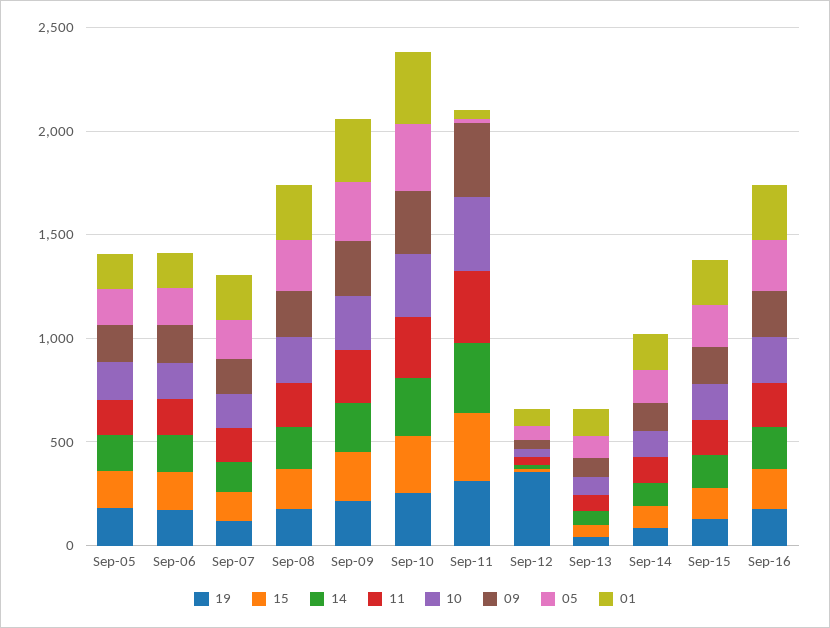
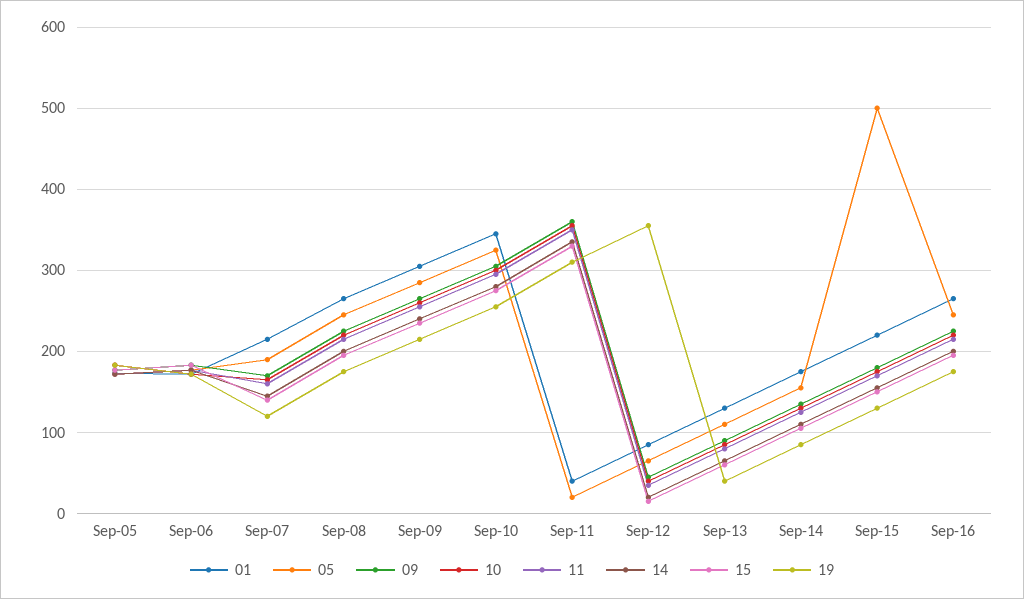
  {
    "19": {
      "Sep-05": 180,
      "Sep-06": 170,
      "Sep-07": 120,
      "Sep-08": 180,
      "Sep-09": 220,
      "Sep-10": 260,
      "Sep-11": 310,
      "Sep-12": 360,
      "Sep-13": 40,
      "Sep-14": 90,
      "Sep-15": 130,
      "Sep-16": 180
    },
    "15": {
      "Sep-05": 180,
      "Sep-06": 180,
      "Sep-07": 140,
      "Sep-08": 200,
      "Sep-09": 240,
      "Sep-10": 280,
      "Sep-11": 330,
      "Sep-12": 20,
      "Sep-13": 60,
      "Sep-14": 110,
      "Sep-15": 150,
      "Sep-16": 200
    },
    "14": {
      "Sep-05": 170,
      "Sep-06": 180,
      "Sep-07": 150,
      "Sep-08": 200,
      "Sep-09": 240,
      "Sep-10": 280,
      "Sep-11": 340,
      "Sep-12": 20,
      "Sep-13": 70,
      "Sep-14": 110,
      "Sep-15": 160,
      "Sep-16": 200
    },
    "11": {
      "Sep-05": 170,
      "Sep-06": 180,
      "Sep-07": 160,
      "Sep-08": 220,
      "Sep-09": 260,
      "Sep-10": 300,
      "Sep-11": 350,
      "Sep-12": 40,
      "Sep-13": 80,
      "Sep-14": 130,
      "Sep-15": 170,
      "Sep-16": 220
    },
    "10": {
      "Sep-05": 180,
      "Sep-06": 170,
      "Sep-07": 170,
      "Sep-08": 220,
      "Sep-09": 260,
      "Sep-10": 300,
      "Sep-11": 360,
      "Sep-12": 40,
      "Sep-13": 90,
      "Sep-14": 130,
      "Sep-15": 180,
      "Sep-16": 220
    },
    "09": {
      "Sep-05": 180,
      "Sep-06": 180,
      "Sep-07": 170,
      "Sep-08": 230,
      "Sep-09": 270,
      "Sep-10": 310,
      "Sep-11": 360,
      "Sep-12": 50,
      "Sep-13": 90,
      "Sep-14": 140,
      "Sep-15": 180,
      "Sep-16": 230
    },
    "05": {
      "Sep-05": 170,
      "Sep-06": 180,
      "Sep-07": 190,
      "Sep-08": 250,
      "Sep-09": 290,
      "Sep-10": 330,
      "Sep-11": 20,
      "Sep-12": 70,
      "Sep-13": 110,
      "Sep-14": 160,
-     "Sep-15": 200,
+     "Sep-15": 500,
      "Sep-16": 250
    },
    "01": {
      "Sep-05": 170,
      "Sep-06": 170,
      "Sep-07": 220,
      "Sep-08": 270,
      "Sep-09": 310,
      "Sep-10": 350,
      "Sep-11": 40,
      "Sep-12": 90,
      "Sep-13": 130,
      "Sep-14": 180,
      "Sep-15": 220,
      "Sep-16": 270
    }
  }

